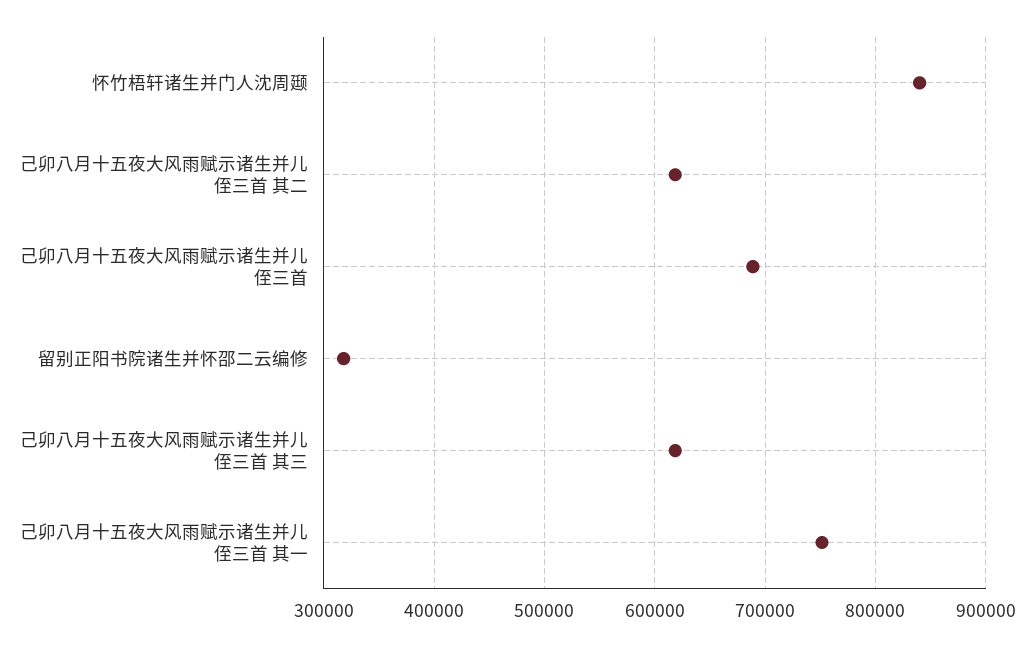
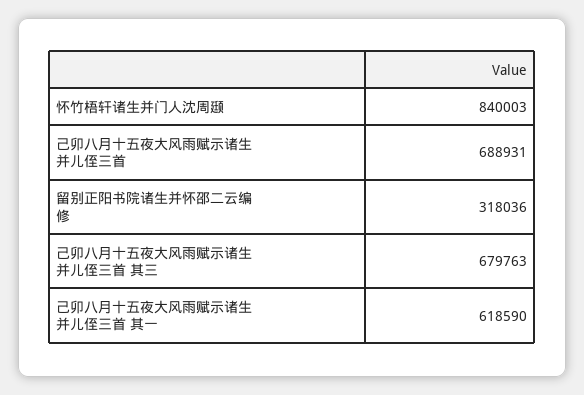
  {
    "怀竹梧轩诸生并门人沈周颋": 840003,
-   "己卯八月十五夜大风雨赋示诸生并儿侄三首 其二": 620000,
    "己卯八月十五夜大风雨赋示诸生并儿侄三首": 688931,
    "留别正阳书院诸生并怀邵二云编修": 318036,
-   "己卯八月十五夜大风雨赋示诸生并儿侄三首 其三": 620000,
+   "己卯八月十五夜大风雨赋示诸生并儿侄三首 其三": 679763,
-   "己卯八月十五夜大风雨赋示诸生并儿侄三首 其一": 750000
+   "己卯八月十五夜大风雨赋示诸生并儿侄三首 其一": 618590
  }

